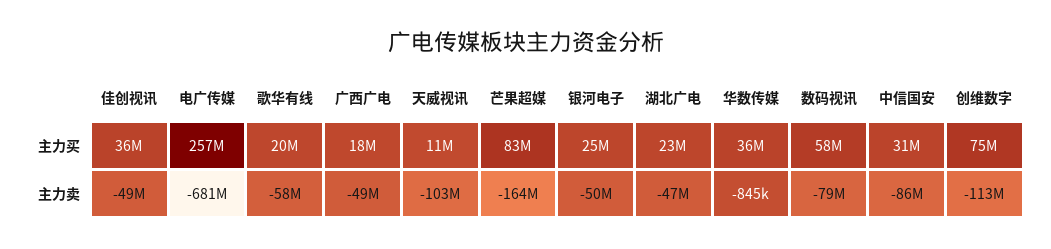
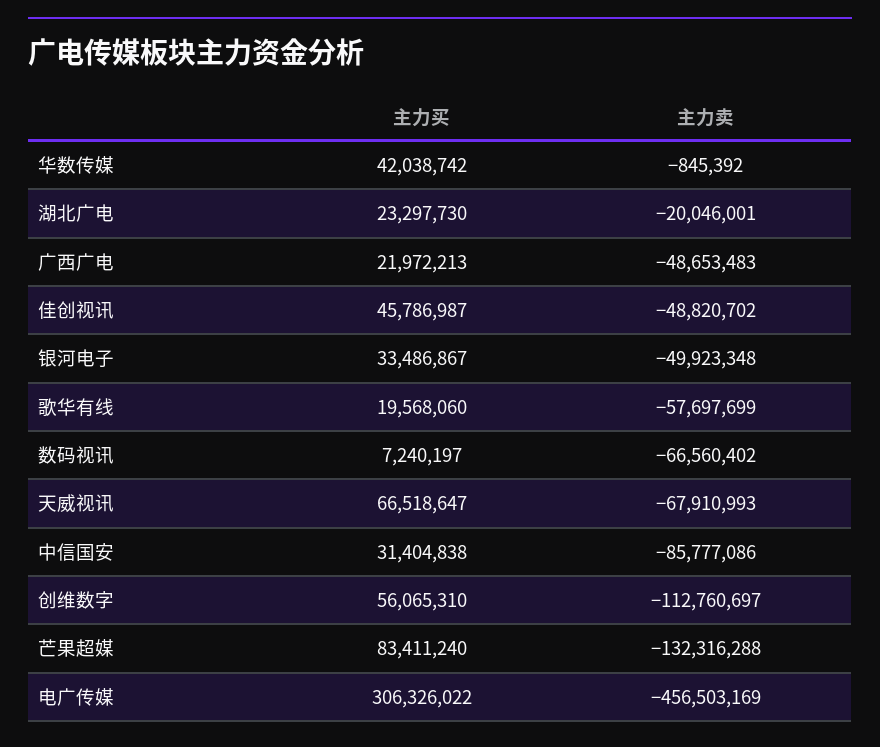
  {
    "佳创视讯": {
-     "主力买": 36000000,
+     "主力买": 45786987,
      "主力卖": -48820702
    },
    "电广传媒": {
-     "主力买": 257000000,
+     "主力买": 306326022,
-     "主力卖": -681000000
+     "主力卖": -456503169
    },
    "歌华有线": {
      "主力买": 19568060,
      "主力卖": -57697699
    },
    "广西广电": {
-     "主力买": 18000000,
+     "主力买": 21972213,
      "主力卖": -48653483
    },
    "天威视讯": {
-     "主力买": 11000000,
+     "主力买": 66518647,
-     "主力卖": -103000000
+     "主力卖": -67910993
    },
    "芒果超媒": {
      "主力买": 83411240,
-     "主力卖": -164000000
+     "主力卖": -132316288
    },
    "银河电子": {
-     "主力买": 25000000,
+     "主力买": 33486867,
      "主力卖": -49923348
    },
    "湖北广电": {
      "主力买": 23297730,
-     "主力卖": -47000000
+     "主力卖": -20046001
    },
    "华数传媒": {
-     "主力买": 36000000,
+     "主力买": 42038742,
      "主力卖": -845392
    },
    "数码视讯": {
-     "主力买": 58000000,
+     "主力买": 7240197,
-     "主力卖": -79000000
+     "主力卖": -66560402
    },
    "中信国安": {
      "主力买": 31404838,
      "主力卖": -85777086
    },
    "创维数字": {
-     "主力买": 75000000,
+     "主力买": 56065310,
      "主力卖": -112760697
    }
  }

